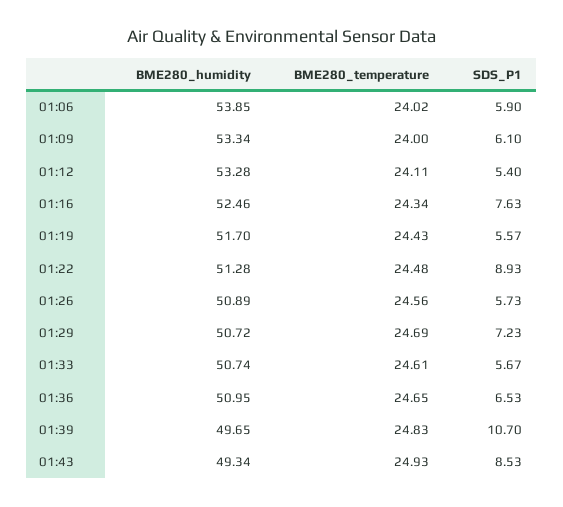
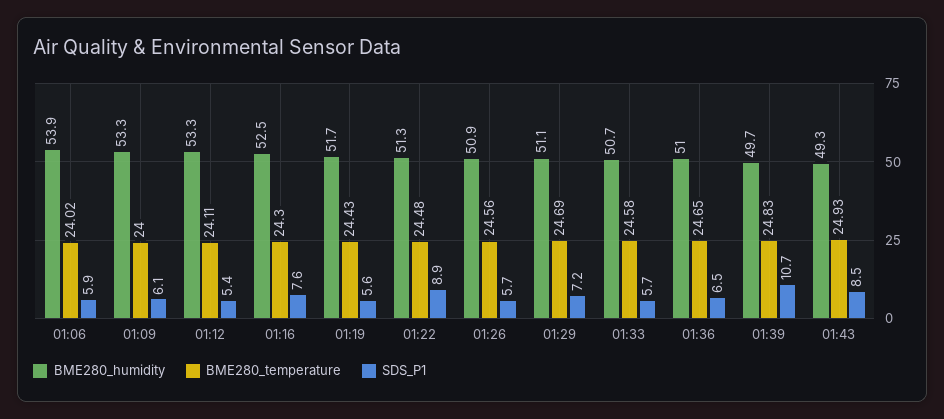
  {
    "BME280_humidity": {
      "01:06": 53.85,
      "01:09": 53.34,
      "01:12": 53.28,
      "01:16": 52.46,
      "01:19": 51.7,
      "01:22": 51.28,
      "01:26": 50.89,
-     "01:29": 50.72,
+     "01:29": 51.1,
      "01:33": 50.74,
      "01:36": 50.95,
      "01:39": 49.65,
      "01:43": 49.34
    },
    "BME280_temperature": {
      "01:06": 24.02,
      "01:09": 24,
      "01:12": 24.11,
-     "01:16": 24.34,
+     "01:16": 24.3,
      "01:19": 24.43,
      "01:22": 24.48,
      "01:26": 24.56,
      "01:29": 24.69,
-     "01:33": 24.61,
+     "01:33": 24.58,
      "01:36": 24.65,
      "01:39": 24.83,
      "01:43": 24.93
    },
    "SDS_P1": {
      "01:06": 5.9,
      "01:09": 6.1,
      "01:12": 5.4,
      "01:16": 7.63,
      "01:19": 5.57,
      "01:22": 8.93,
      "01:26": 5.73,
      "01:29": 7.23,
      "01:33": 5.67,
      "01:36": 6.53,
      "01:39": 10.7,
      "01:43": 8.53
    }
  }

